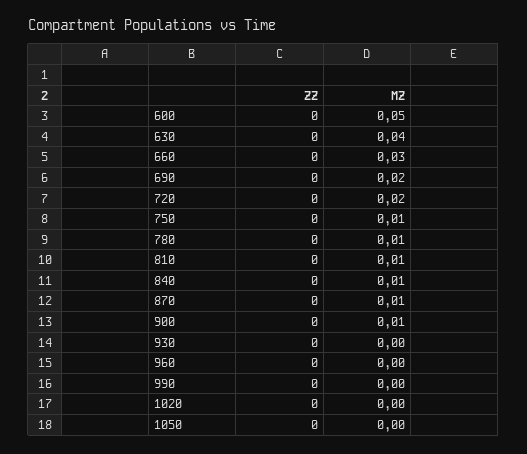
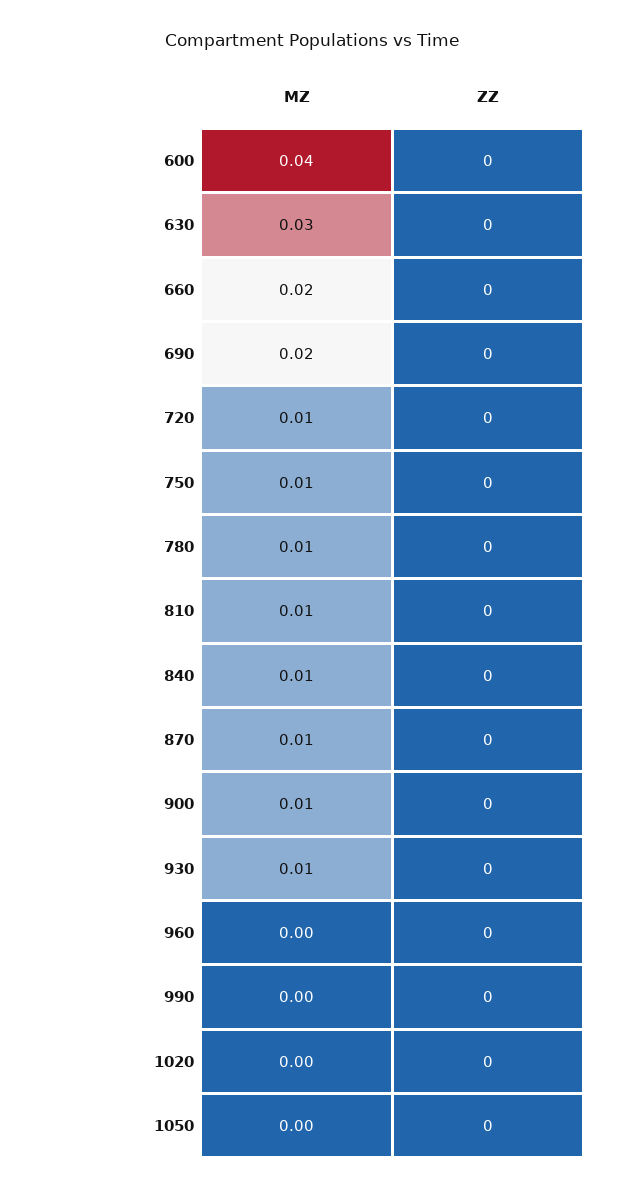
  {
    "ZZ": {
      "600": 0,
      "630": 0,
      "660": 0,
      "690": 0,
      "720": 0,
      "750": 0,
      "780": 0,
      "810": 0,
      "840": 0,
      "870": 0,
      "900": 0,
      "930": 0,
      "960": 0,
      "990": 0,
      "1020": 0,
      "1050": 0
    },
    "MZ": {
-     "600": 0.05,
+     "600": 0.04,
-     "630": 0.04,
+     "630": 0.03,
-     "660": 0.03,
+     "660": 0.02,
      "690": 0.02,
-     "720": 0.02,
+     "720": 0.01,
      "750": 0.01,
      "780": 0.01,
      "810": 0.01,
      "840": 0.01,
      "870": 0.01,
      "900": 0.01,
-     "930": 0,
+     "930": 0.01,
      "960": 0,
      "990": 0,
      "1020": 0,
      "1050": 0
    }
  }

